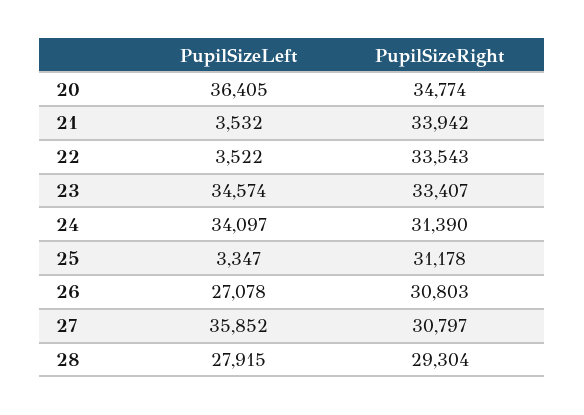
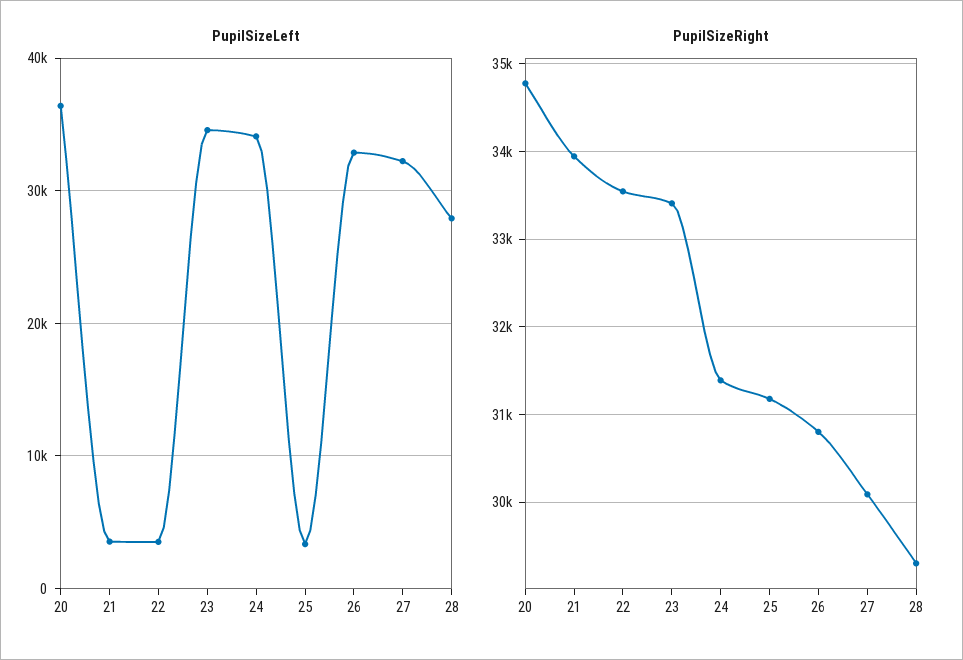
  {
    "PupilSizeLeft": {
      "20": 36405,
      "21": 3532,
      "22": 3522,
      "23": 34574,
      "24": 34097,
      "25": 3347,
-     "26": 27078,
+     "26": 33000,
-     "27": 35852,
+     "27": 32000,
      "28": 27915
    },
    "PupilSizeRight": {
      "20": 34774,
      "21": 33942,
      "22": 33543,
      "23": 33407,
      "24": 31390,
      "25": 31178,
      "26": 30803,
-     "27": 30797,
+     "27": 30100,
      "28": 29304
    }
  }

